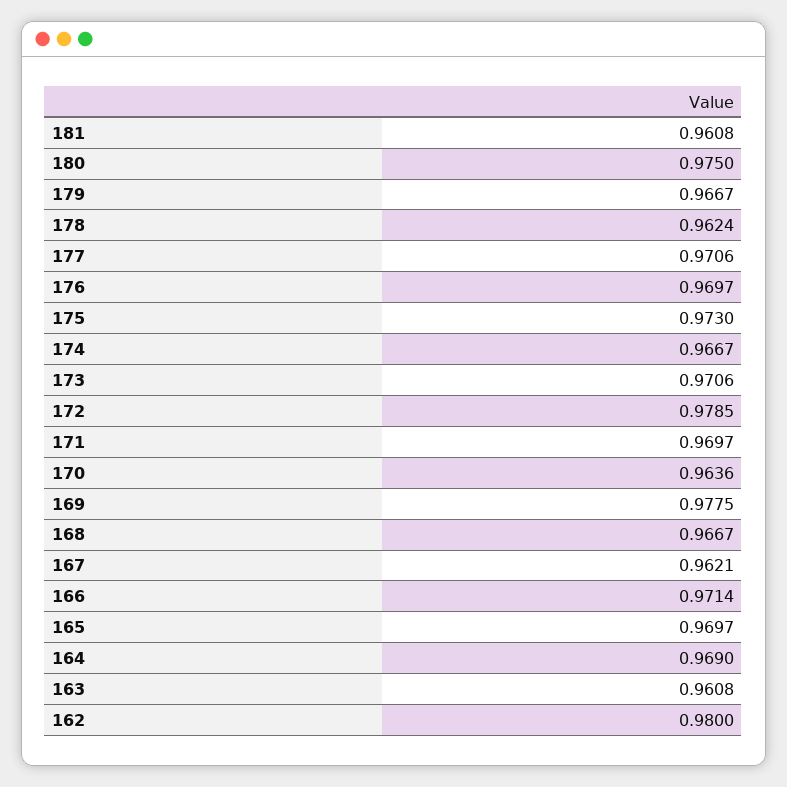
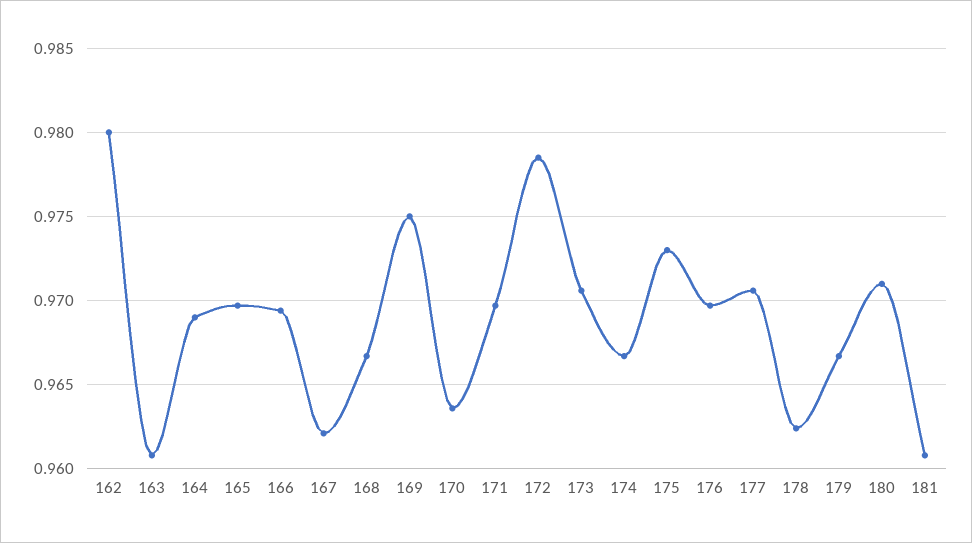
  {
    "181": 0.9608,
-   "180": 0.975,
+   "180": 0.971,
    "179": 0.9667,
    "178": 0.9624,
    "177": 0.9706,
    "176": 0.9697,
    "175": 0.973,
    "174": 0.9667,
    "173": 0.9706,
    "172": 0.9785,
    "171": 0.9697,
    "170": 0.9636,
-   "169": 0.9775,
+   "169": 0.975,
    "168": 0.9667,
    "167": 0.9621,
-   "166": 0.9714,
+   "166": 0.9695,
    "165": 0.9697,
    "164": 0.969,
    "163": 0.9608,
    "162": 0.98
  }

